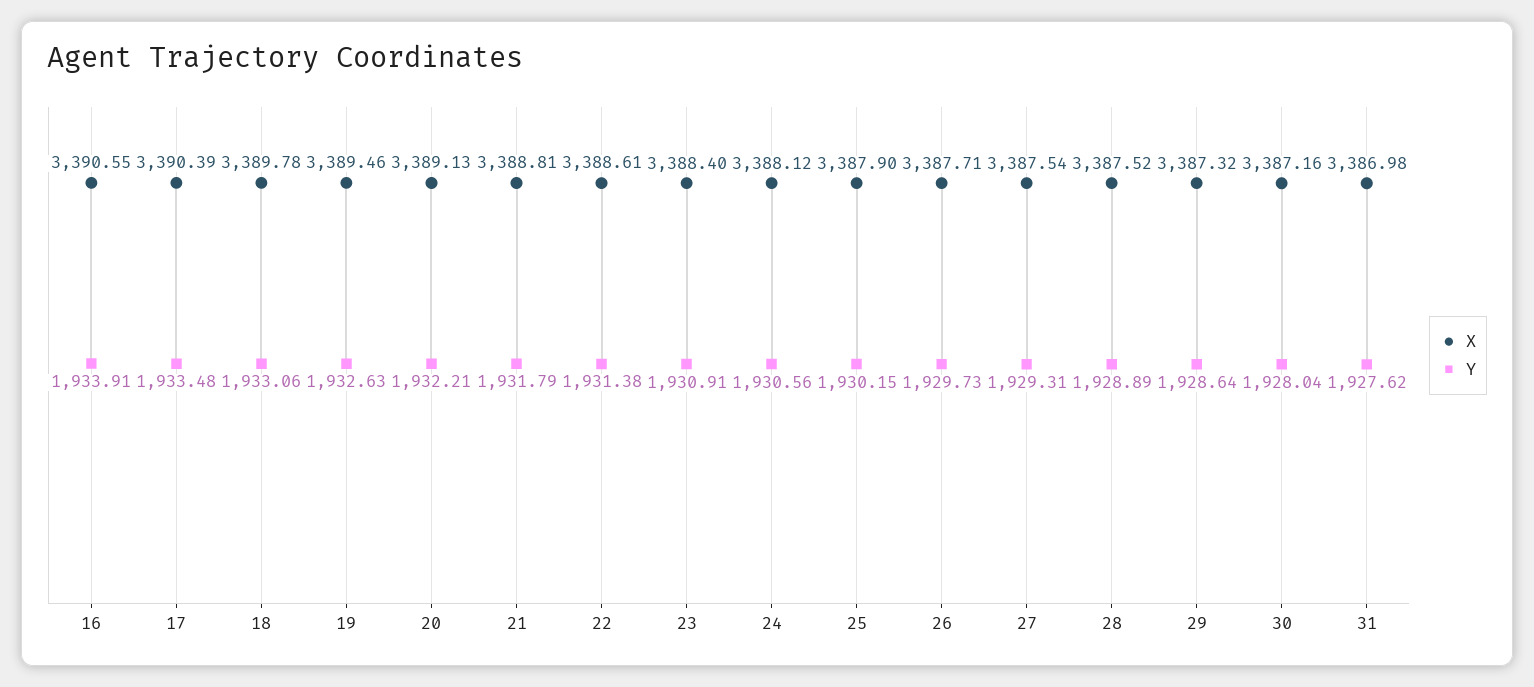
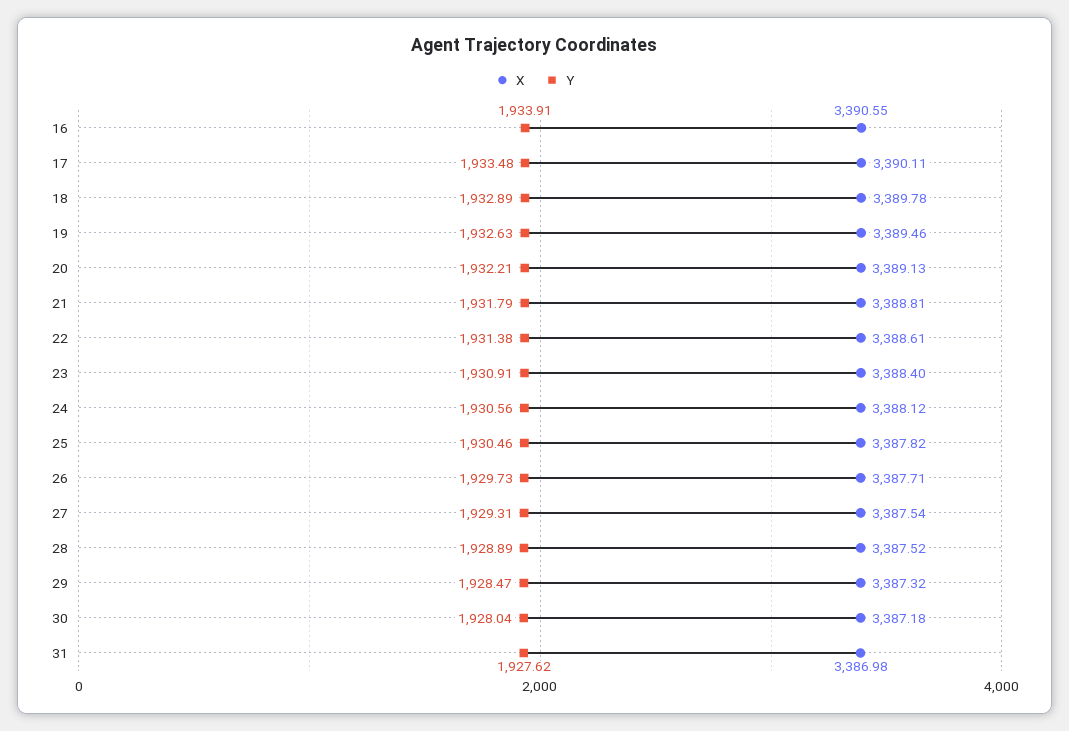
  {
    "X": {
      "16": 3390.55,
-     "17": 3390.39,
+     "17": 3390.11,
      "18": 3389.78,
      "19": 3389.46,
      "20": 3389.13,
      "21": 3388.81,
      "22": 3388.61,
      "23": 3388.4,
      "24": 3388.12,
-     "25": 3387.9,
+     "25": 3387.82,
      "26": 3387.71,
      "27": 3387.54,
      "28": 3387.52,
      "29": 3387.32,
-     "30": 3387.16,
+     "30": 3387.18,
      "31": 3386.98
    },
    "Y": {
      "16": 1933.91,
      "17": 1933.48,
-     "18": 1933.06,
+     "18": 1932.89,
      "19": 1932.63,
      "20": 1932.21,
      "21": 1931.79,
      "22": 1931.38,
      "23": 1930.91,
      "24": 1930.56,
-     "25": 1930.15,
+     "25": 1930.46,
      "26": 1929.73,
      "27": 1929.31,
      "28": 1928.89,
-     "29": 1928.64,
+     "29": 1928.47,
      "30": 1928.04,
      "31": 1927.62
    }
  }

